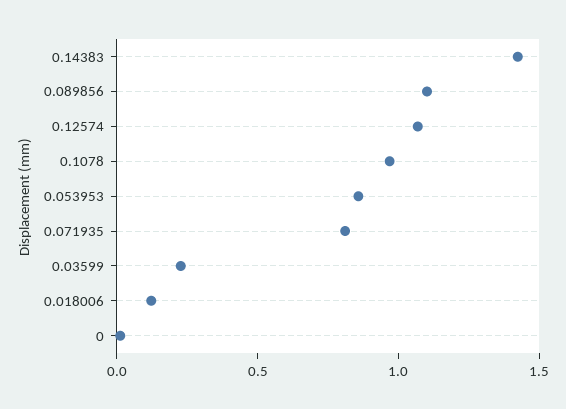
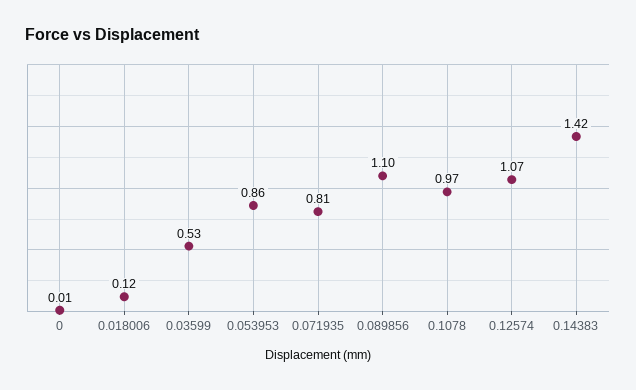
  {
    "0.14383": 1.42,
    "0.089856": 1.1,
    "0.12574": 1.07,
    "0.1078": 0.97,
    "0.053953": 0.86,
    "0.071935": 0.81,
-   "0.03599": 0.2,
+   "0.03599": 0.53,
    "0.018006": 0.12,
    "0": 0.01
  }

